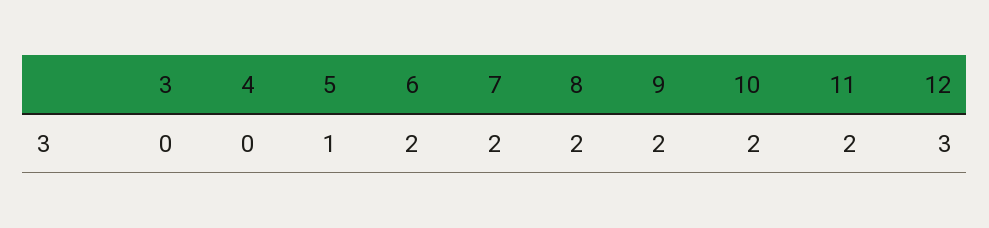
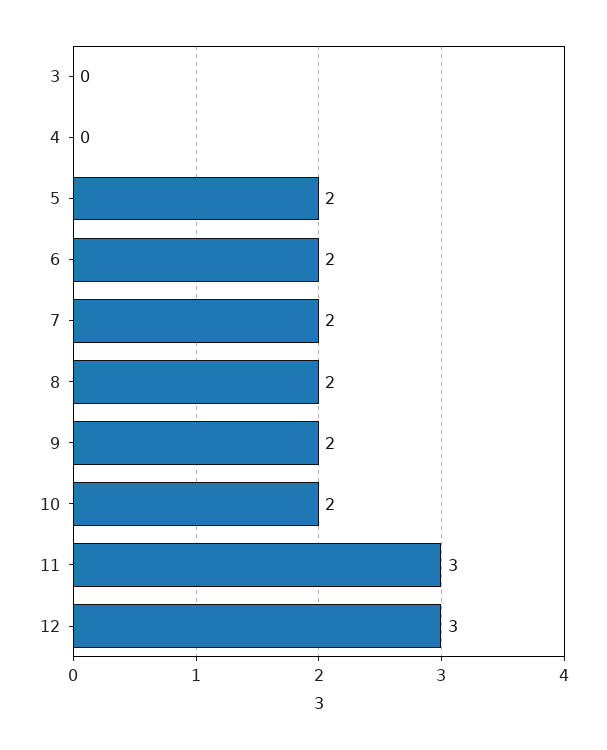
  {
    "3": 0,
    "4": 0,
-   "5": 1,
+   "5": 2,
    "6": 2,
    "7": 2,
    "8": 2,
    "9": 2,
    "10": 2,
-   "11": 2,
+   "11": 3,
    "12": 3
  }

